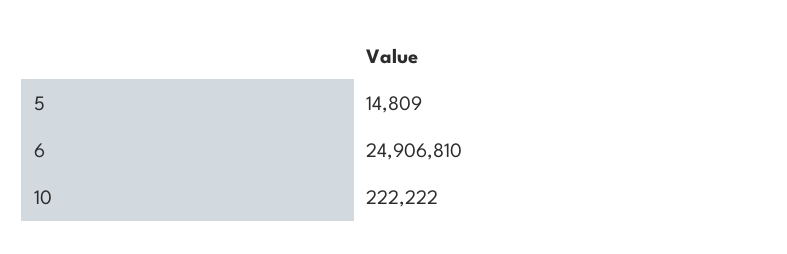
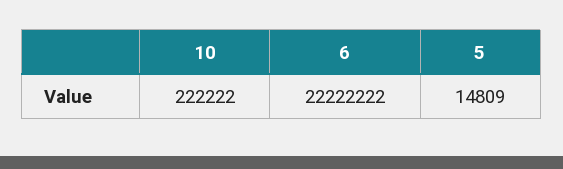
  {
    "5": 14809,
-   "6": 24906810,
+   "6": 22222222,
    "10": 222222
  }

